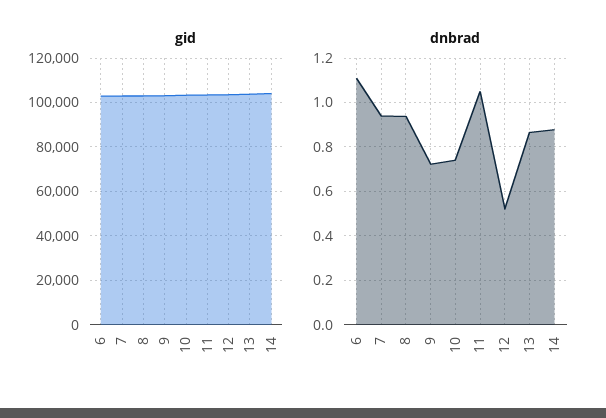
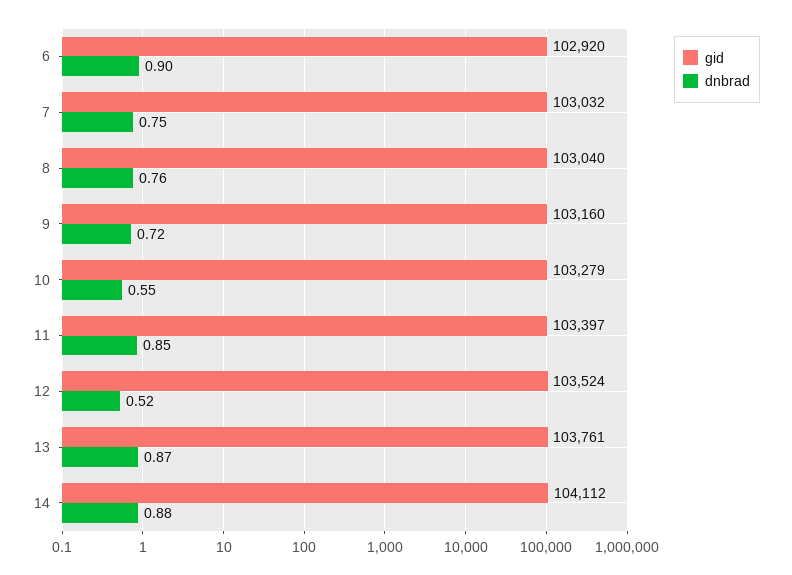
  {
    "gid": {
      "6": 102920,
      "7": 103032,
      "8": 103040,
      "9": 103160,
      "10": 103279,
      "11": 103397,
      "12": 103524,
      "13": 103761,
      "14": 104112
    },
    "dnbrad": {
-     "6": 1.1,
+     "6": 0.9,
-     "7": 0.95,
+     "7": 0.75,
-     "8": 0.95,
+     "8": 0.76,
      "9": 0.72,
-     "10": 0.75,
+     "10": 0.55,
-     "11": 1.05,
+     "11": 0.85,
      "12": 0.52,
      "13": 0.87,
      "14": 0.88
    }
  }

